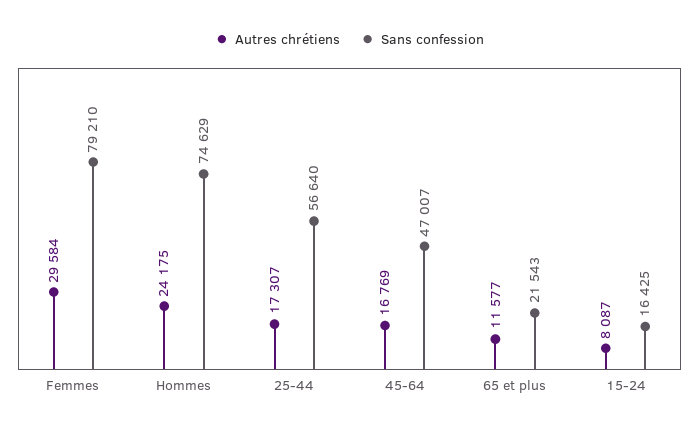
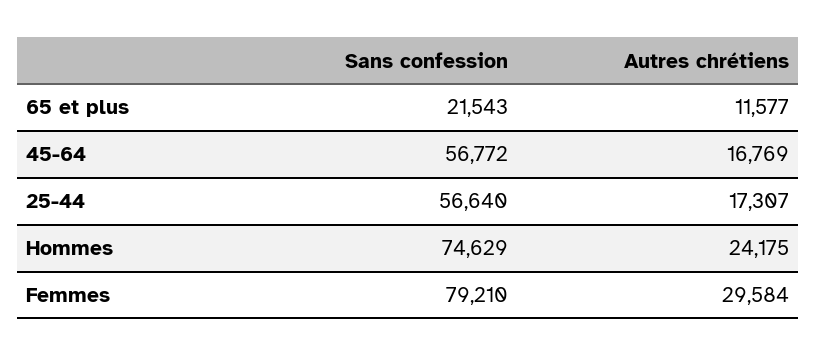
  {
    "Autres chrétiens": {
      "Femmes": 29584,
      "Hommes": 24175,
      "25-44": 17307,
      "45-64": 16769,
-     "65 et plus": 11577,
+     "65 et plus": 11577
-     "15-24": 8087
    },
    "Sans confession": {
      "Femmes": 79210,
      "Hommes": 74629,
      "25-44": 56640,
-     "45-64": 47007,
+     "45-64": 56772,
-     "65 et plus": 21543,
+     "65 et plus": 21543
-     "15-24": 16425
    }
  }

